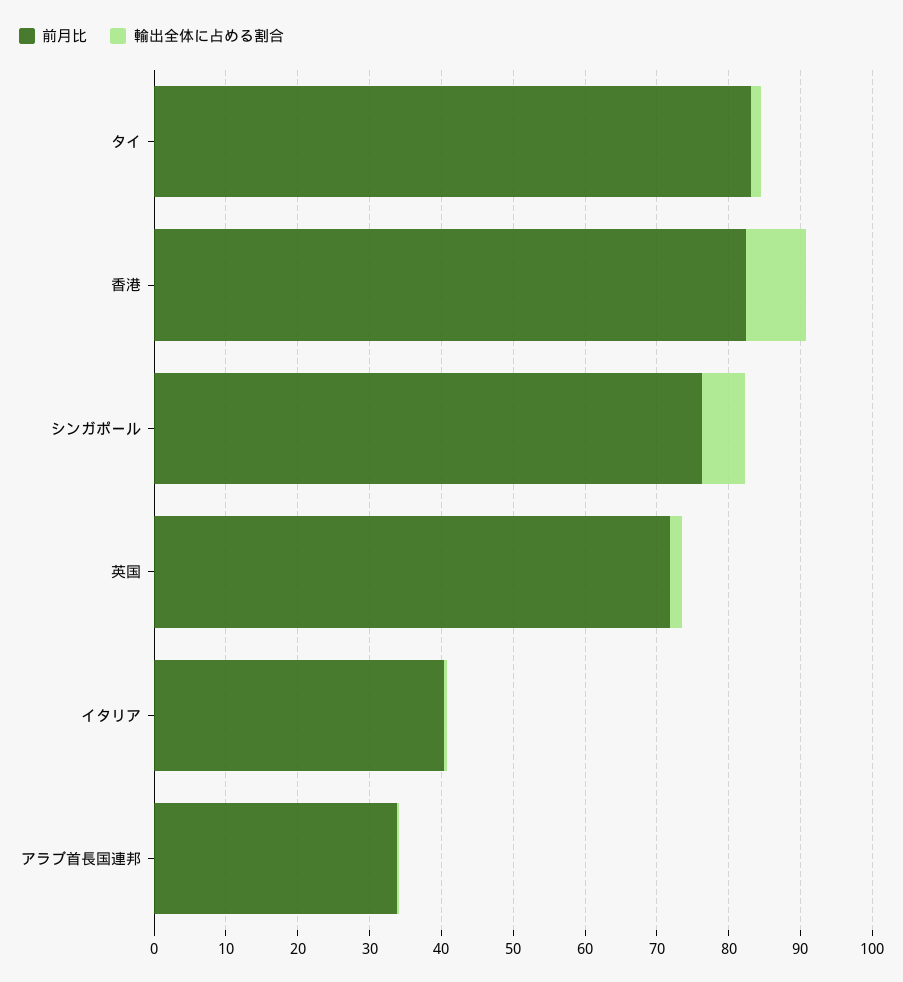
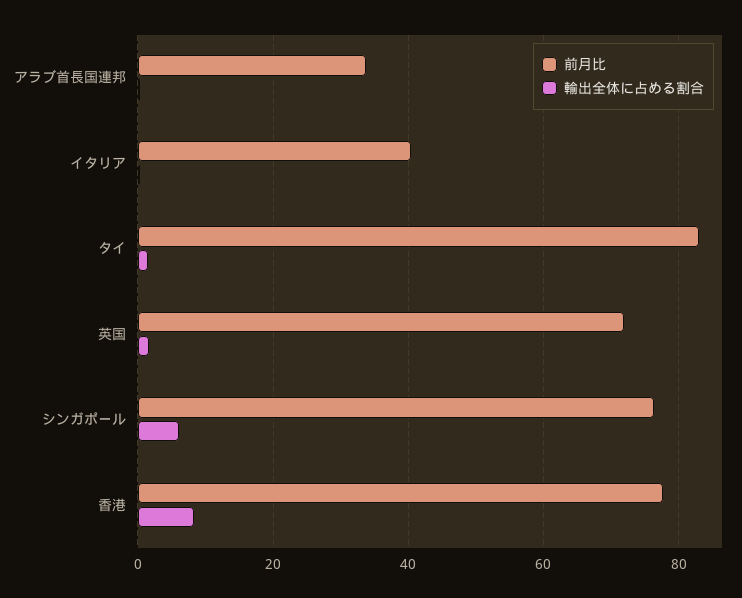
  {
    "前月比": {
      "タイ": 84,
-     "香港": 82,
+     "香港": 78,
      "シンガポール": 76,
      "英国": 72,
      "イタリア": 40,
      "アラブ首長国連邦": 34
    },
    "輸出全体に占める割合": {
      "タイ": 2,
      "香港": 8,
      "シンガポール": 6,
      "英国": 2,
      "イタリア": 0,
      "アラブ首長国連邦": 0
    }
  }

